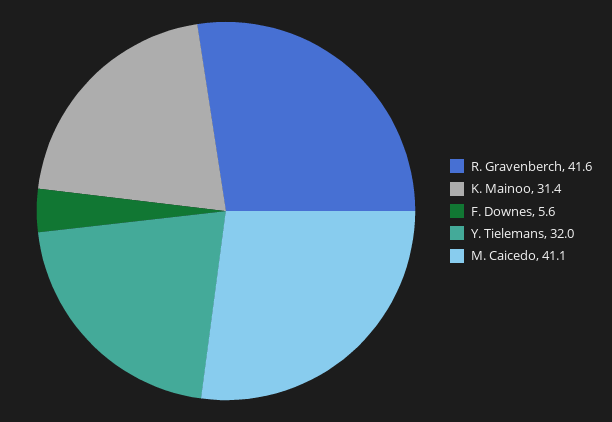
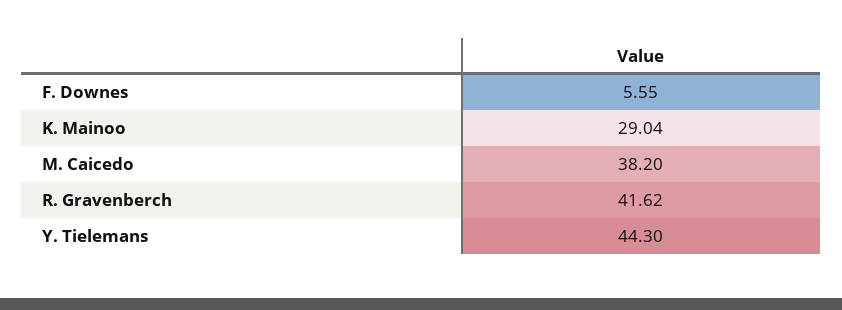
  {
    "R. Gravenberch": 41.62,
-   "K. Mainoo": 31.4,
+   "K. Mainoo": 29.04,
    "F. Downes": 5.55,
-   "Y. Tielemans": 32,
+   "Y. Tielemans": 44.3,
-   "M. Caicedo": 41.1
+   "M. Caicedo": 38.2
  }

